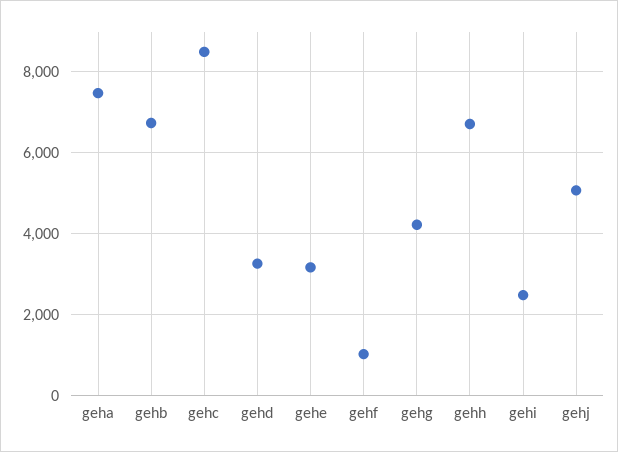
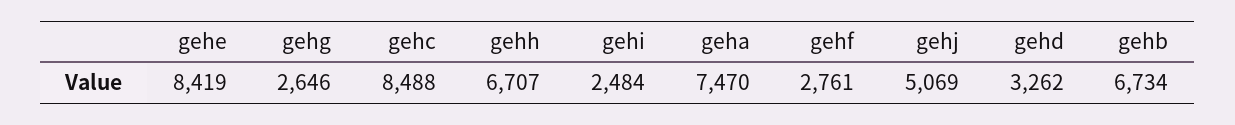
  {
    "geha": 7470,
    "gehb": 6734,
    "gehc": 8488,
    "gehd": 3262,
-   "gehe": 3200,
+   "gehe": 8419,
-   "gehf": 1000,
+   "gehf": 2761,
-   "gehg": 4200,
+   "gehg": 2646,
    "gehh": 6707,
    "gehi": 2484,
    "gehj": 5069
  }

